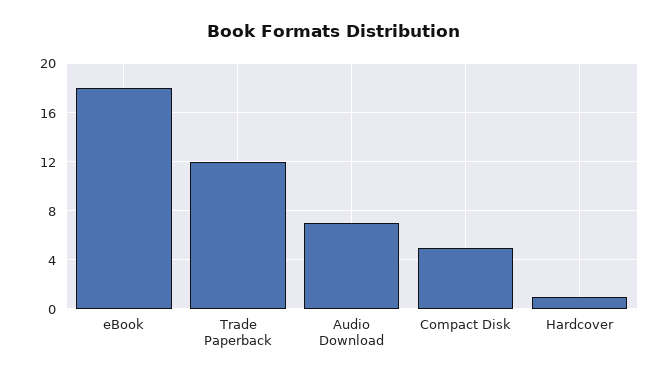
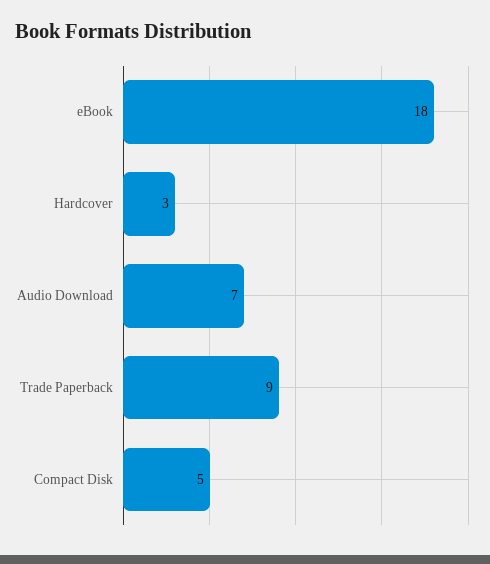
  {
    "eBook": 18,
-   "Trade Paperback": 12,
+   "Trade Paperback": 9,
    "Audio Download": 7,
    "Compact Disk": 5,
-   "Hardcover": 1
+   "Hardcover": 3
  }

